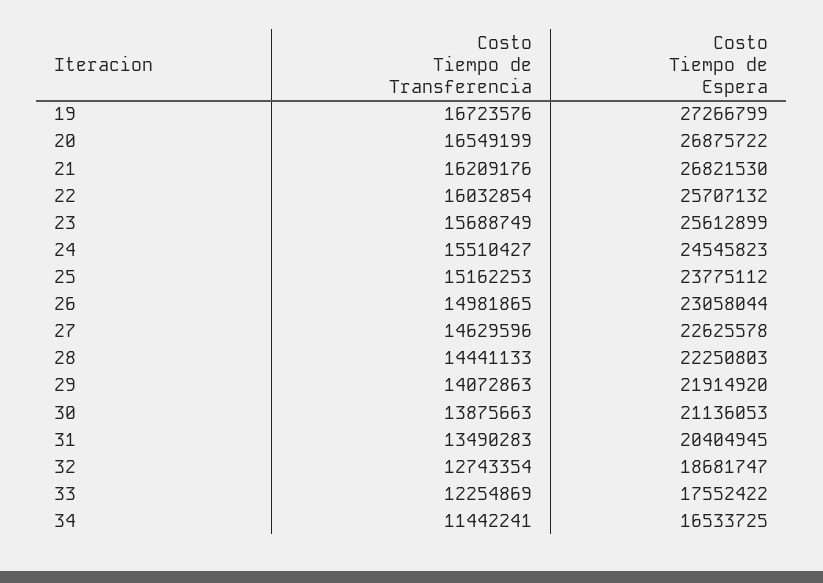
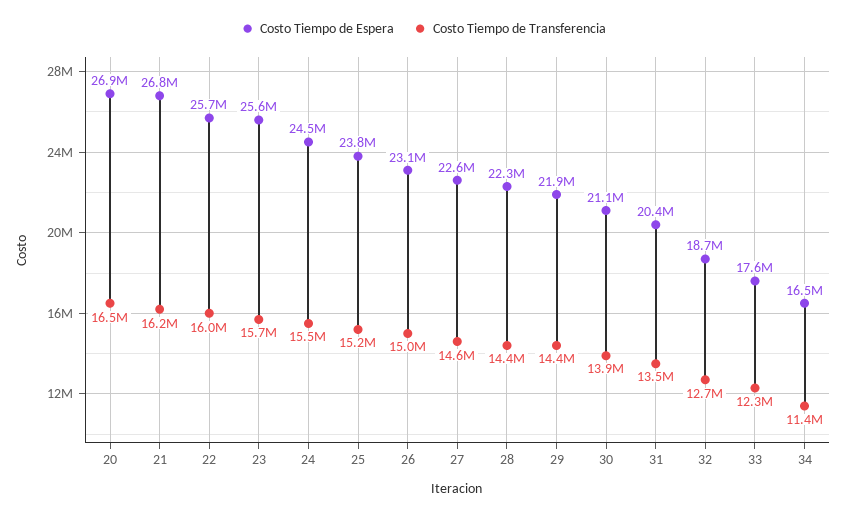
  {
    "Costo Tiempo de Transferencia": {
-     "19": 16723576,
      "20": 16549199,
      "21": 16209176,
      "22": 16032854,
      "23": 15688749,
      "24": 15510427,
      "25": 15162253,
      "26": 14981865,
      "27": 14629596,
      "28": 14441133,
-     "29": 14072863,
+     "29": 14400000,
      "30": 13875663,
      "31": 13490283,
      "32": 12743354,
      "33": 12254869,
      "34": 11442241
    },
    "Costo Tiempo de Espera": {
-     "19": 27266799,
      "20": 26875722,
      "21": 26821530,
      "22": 25707132,
      "23": 25612899,
      "24": 24545823,
      "25": 23775112,
      "26": 23058044,
      "27": 22625578,
      "28": 22250803,
      "29": 21914920,
      "30": 21136053,
      "31": 20404945,
      "32": 18681747,
      "33": 17552422,
      "34": 16533725
    }
  }

